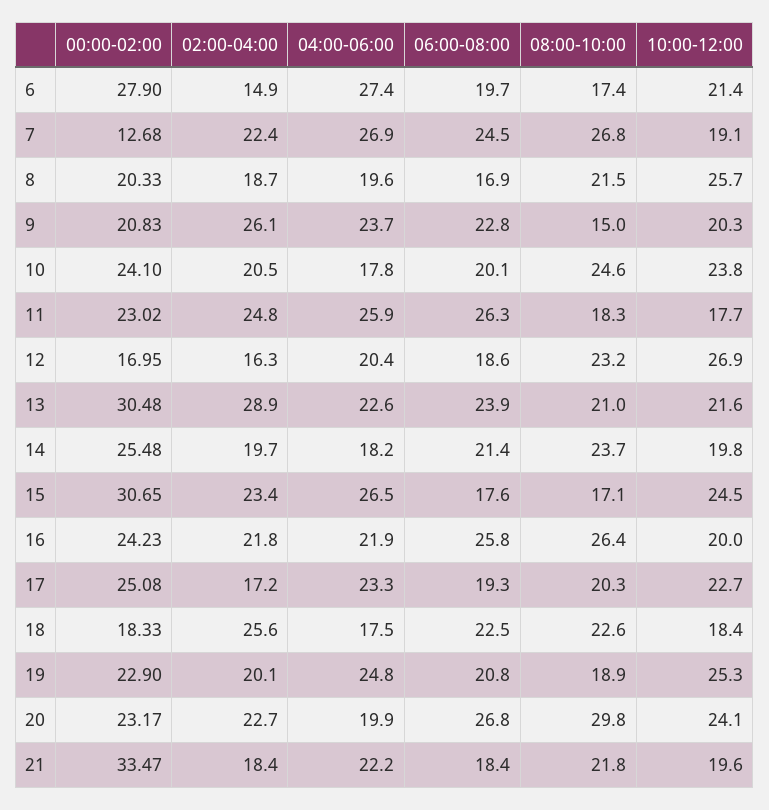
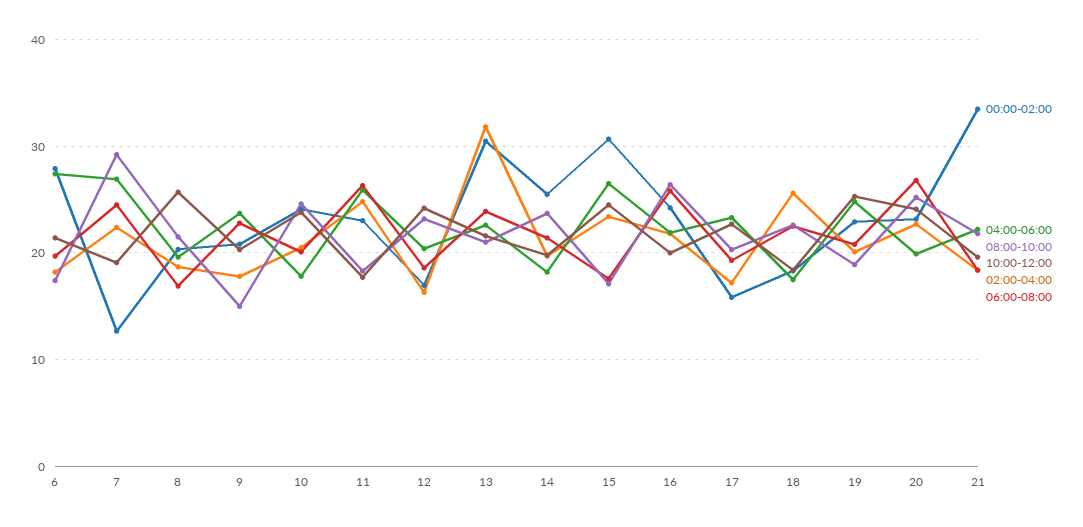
  {
    "00:00-02:00": {
      "6": 27.9,
      "7": 12.68,
      "8": 20.33,
      "9": 20.83,
      "10": 24.1,
      "11": 23.02,
      "12": 16.95,
      "13": 30.48,
      "14": 25.48,
      "15": 30.65,
      "16": 24.23,
-     "17": 25.08,
+     "17": 16,
      "18": 18.33,
      "19": 22.9,
      "20": 23.17,
      "21": 33.47
    },
    "02:00-04:00": {
-     "6": 14.9,
+     "6": 18,
      "7": 22.4,
      "8": 18.7,
-     "9": 26.1,
+     "9": 18,
      "10": 20.5,
      "11": 24.8,
      "12": 16.3,
-     "13": 28.9,
+     "13": 32,
      "14": 19.7,
      "15": 23.4,
      "16": 21.8,
      "17": 17.2,
      "18": 25.6,
      "19": 20.1,
      "20": 22.7,
      "21": 18.4
    },
    "04:00-06:00": {
      "6": 27.4,
      "7": 26.9,
      "8": 19.6,
      "9": 23.7,
      "10": 17.8,
      "11": 25.9,
      "12": 20.4,
      "13": 22.6,
      "14": 18.2,
      "15": 26.5,
      "16": 21.9,
      "17": 23.3,
      "18": 17.5,
      "19": 24.8,
      "20": 19.9,
      "21": 22.2
    },
    "06:00-08:00": {
      "6": 19.7,
      "7": 24.5,
      "8": 16.9,
      "9": 22.8,
      "10": 20.1,
      "11": 26.3,
      "12": 18.6,
      "13": 23.9,
      "14": 21.4,
      "15": 17.6,
      "16": 25.8,
      "17": 19.3,
      "18": 22.5,
      "19": 20.8,
      "20": 26.8,
      "21": 18.4
    },
    "08:00-10:00": {
      "6": 17.4,
-     "7": 26.8,
+     "7": 29,
      "8": 21.5,
      "9": 15,
      "10": 24.6,
      "11": 18.3,
      "12": 23.2,
      "13": 21,
      "14": 23.7,
      "15": 17.1,
      "16": 26.4,
      "17": 20.3,
      "18": 22.6,
      "19": 18.9,
-     "20": 29.8,
+     "20": 25,
      "21": 21.8
    },
    "10:00-12:00": {
      "6": 21.4,
      "7": 19.1,
      "8": 25.7,
      "9": 20.3,
      "10": 23.8,
      "11": 17.7,
-     "12": 26.9,
+     "12": 24,
      "13": 21.6,
      "14": 19.8,
      "15": 24.5,
      "16": 20,
      "17": 22.7,
      "18": 18.4,
      "19": 25.3,
      "20": 24.1,
      "21": 19.6
    }
  }

